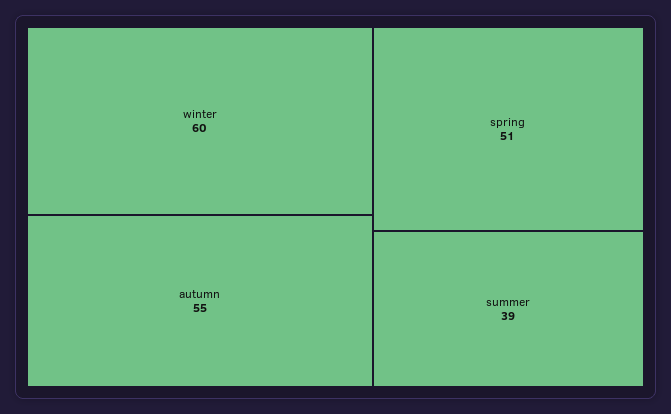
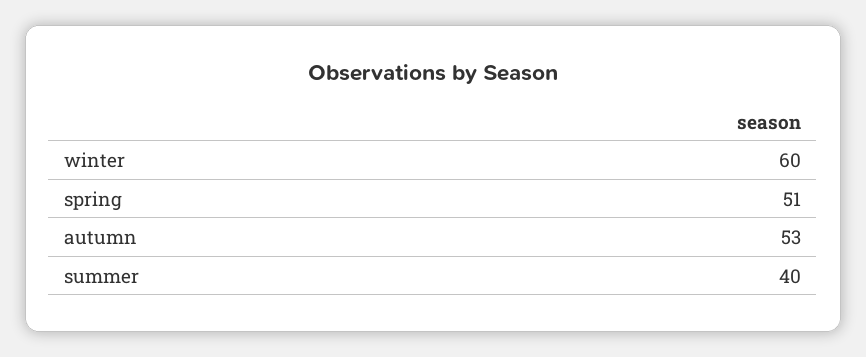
  {
    "winter": 60,
-   "autumn": 55,
+   "autumn": 53,
    "spring": 51,
-   "summer": 39
+   "summer": 40
  }

